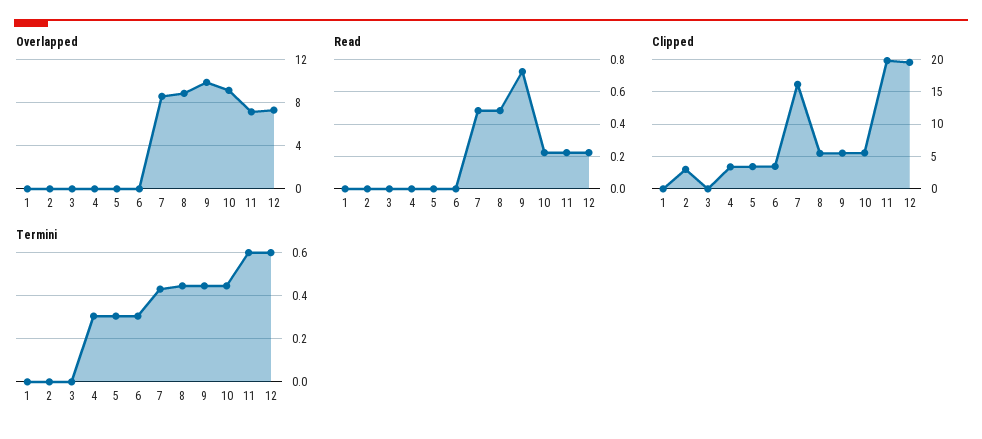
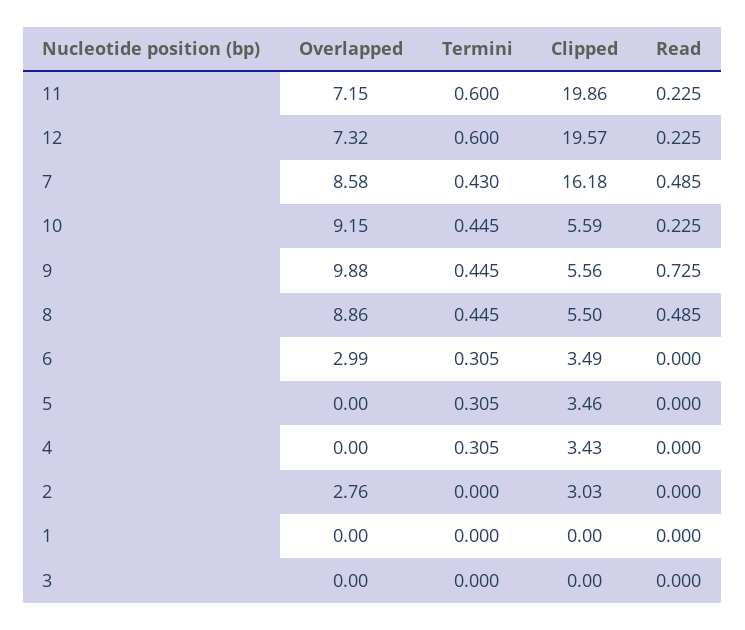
  {
    "Overlapped": {
      "1": 0,
-     "2": 0,
+     "2": 2.76,
      "3": 0,
      "4": 0,
      "5": 0,
-     "6": 0,
+     "6": 2.99,
      "7": 8.58,
      "8": 8.86,
      "9": 9.88,
      "10": 9.15,
      "11": 7.15,
      "12": 7.32
    },
    "Read": {
      "1": 0,
      "2": 0,
      "3": 0,
      "4": 0,
      "5": 0,
      "6": 0,
      "7": 0.485,
      "8": 0.485,
      "9": 0.725,
      "10": 0.225,
      "11": 0.225,
      "12": 0.225
    },
    "Clipped": {
      "1": 0,
      "2": 3.03,
      "3": 0,
      "4": 3.43,
      "5": 3.46,
      "6": 3.49,
      "7": 16.18,
      "8": 5.5,
      "9": 5.56,
      "10": 5.59,
      "11": 19.86,
      "12": 19.57
    },
    "Termini": {
      "1": 0,
      "2": 0,
      "3": 0,
      "4": 0.305,
      "5": 0.305,
      "6": 0.305,
      "7": 0.43,
      "8": 0.445,
      "9": 0.445,
      "10": 0.445,
      "11": 0.6,
      "12": 0.6
    }
  }

